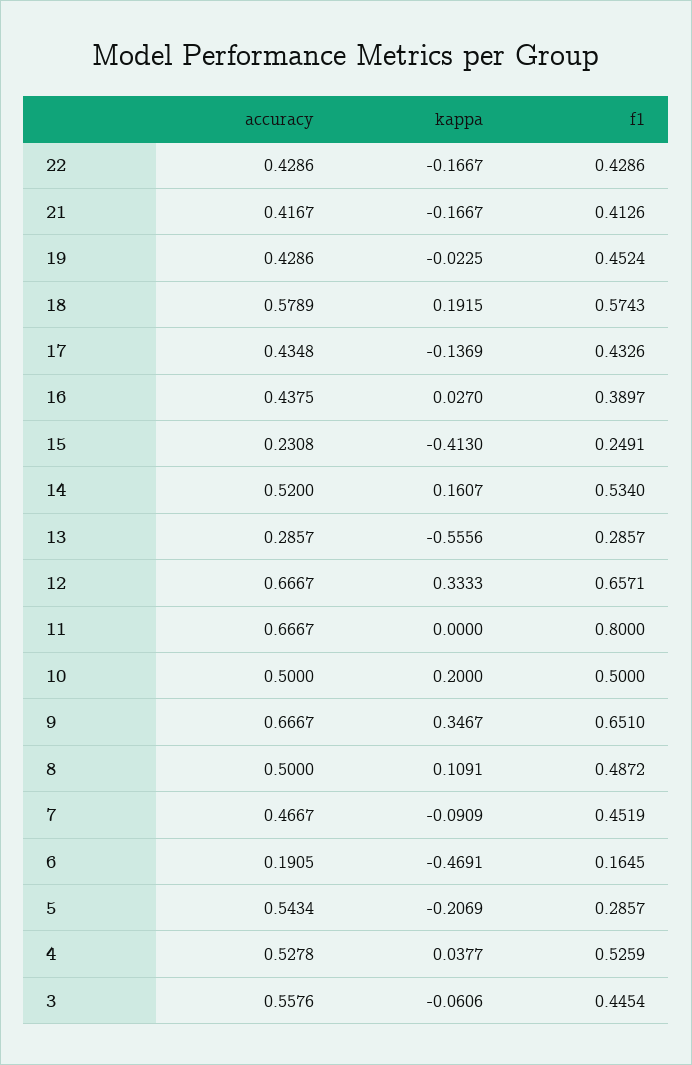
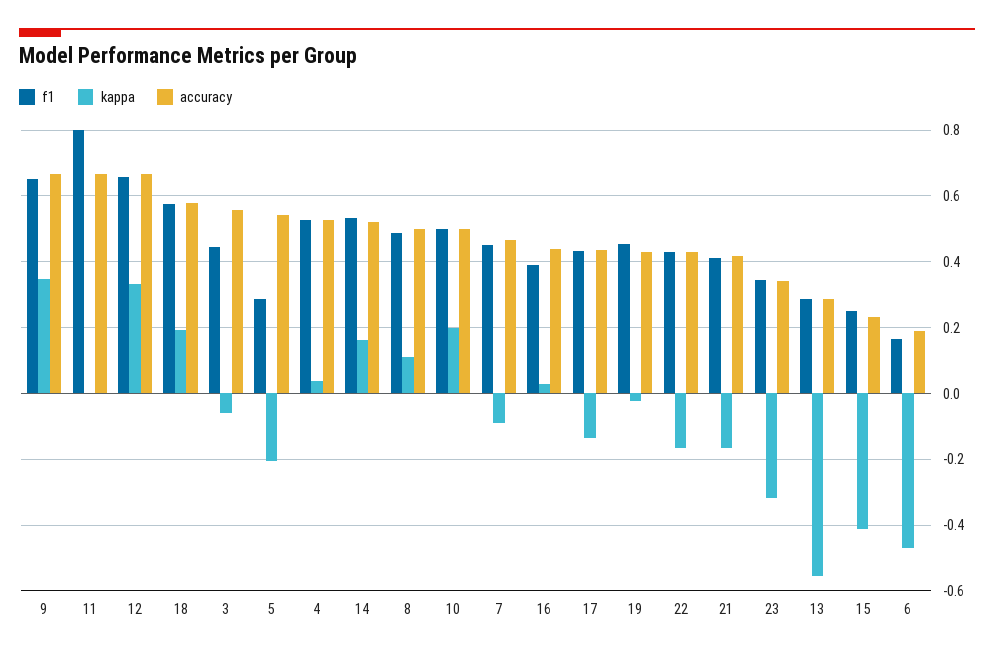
  {
    "accuracy": {
      "22": 0.4286,
      "21": 0.4167,
      "19": 0.4286,
      "18": 0.5789,
      "17": 0.4348,
      "16": 0.4375,
      "15": 0.2308,
      "14": 0.52,
      "13": 0.2857,
      "12": 0.6667,
      "11": 0.6667,
      "10": 0.5,
      "9": 0.6667,
      "8": 0.5,
      "7": 0.4667,
      "6": 0.1905,
      "5": 0.5434,
      "4": 0.5278,
-     "3": 0.5576
+     "3": 0.5576,
+     "23": 0.34
    },
    "kappa": {
      "22": -0.1667,
      "21": -0.1667,
      "19": -0.0225,
      "18": 0.1915,
      "17": -0.1369,
      "16": 0.027,
      "15": -0.413,
      "14": 0.1607,
      "13": -0.5556,
      "12": 0.3333,
      "11": 0,
      "10": 0.2,
      "9": 0.3467,
      "8": 0.1091,
      "7": -0.0909,
      "6": -0.4691,
      "5": -0.2069,
      "4": 0.0377,
-     "3": -0.0606
+     "3": -0.0606,
+     "23": -0.32
    },
    "f1": {
      "22": 0.4286,
      "21": 0.4126,
      "19": 0.4524,
      "18": 0.5743,
      "17": 0.4326,
      "16": 0.3897,
      "15": 0.2491,
      "14": 0.534,
      "13": 0.2857,
      "12": 0.6571,
      "11": 0.8,
      "10": 0.5,
      "9": 0.651,
      "8": 0.4872,
      "7": 0.4519,
      "6": 0.1645,
      "5": 0.2857,
      "4": 0.5259,
-     "3": 0.4454
+     "3": 0.4454,
+     "23": 0.34
    }
  }

